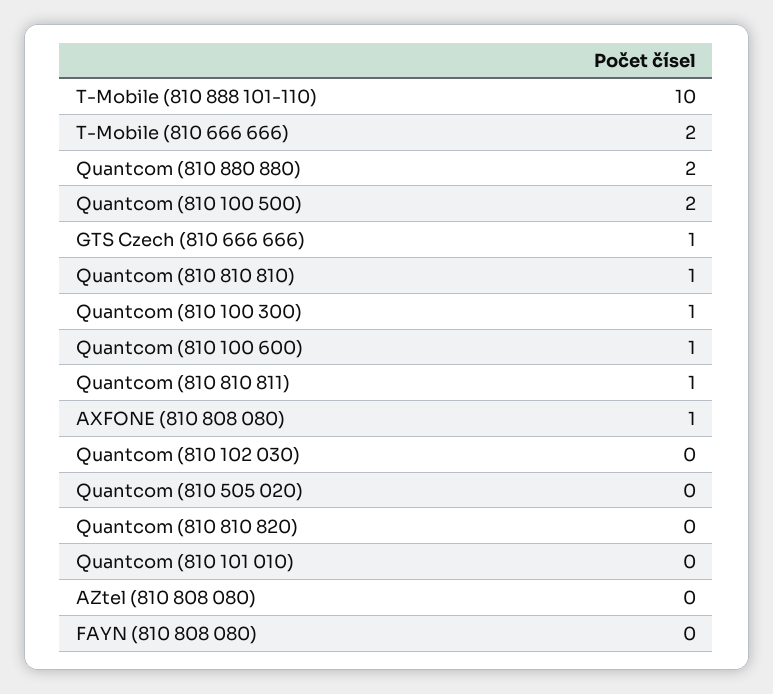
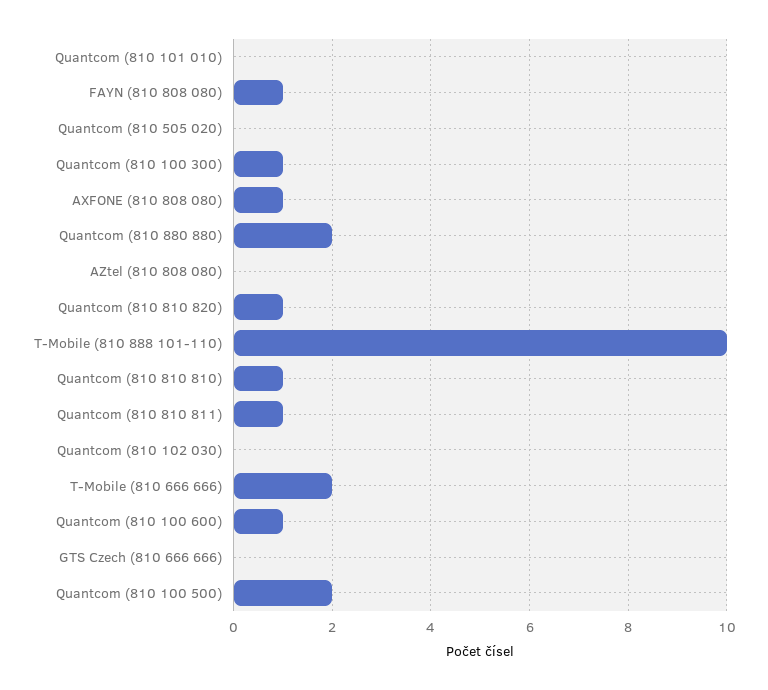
  {
    "T-Mobile (810 888 101-110)": 10,
    "T-Mobile (810 666 666)": 2,
    "Quantcom (810 880 880)": 2,
    "Quantcom (810 100 500)": 2,
-   "GTS Czech (810 666 666)": 1,
+   "GTS Czech (810 666 666)": 0,
    "Quantcom (810 810 810)": 1,
    "Quantcom (810 100 300)": 1,
    "Quantcom (810 100 600)": 1,
    "Quantcom (810 810 811)": 1,
    "AXFONE (810 808 080)": 1,
    "Quantcom (810 102 030)": 0,
    "Quantcom (810 505 020)": 0,
-   "Quantcom (810 810 820)": 0,
+   "Quantcom (810 810 820)": 1,
    "Quantcom (810 101 010)": 0,
    "AZtel (810 808 080)": 0,
-   "FAYN (810 808 080)": 0
+   "FAYN (810 808 080)": 1
  }

